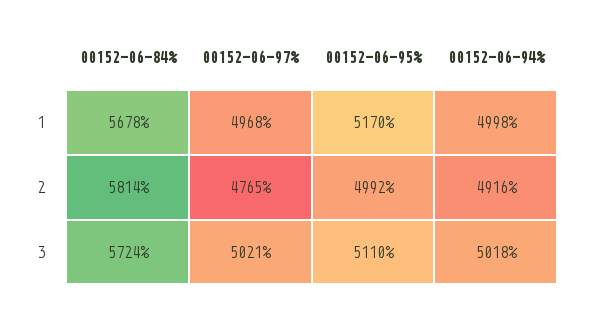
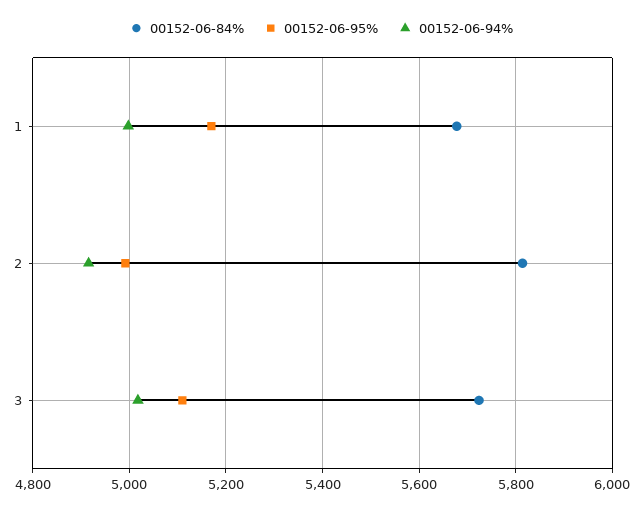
  {
    "00152-06-84%": {
      "1": 5678,
      "2": 5814,
      "3": 5724
    },
-   "00152-06-97%": {
-     "1": 4968,
-     "2": 4765,
-     "3": 5021
-   },
    "00152-06-95%": {
      "1": 5170,
      "2": 4992,
      "3": 5110
    },
    "00152-06-94%": {
      "1": 4998,
      "2": 4916,
      "3": 5018
    }
  }

